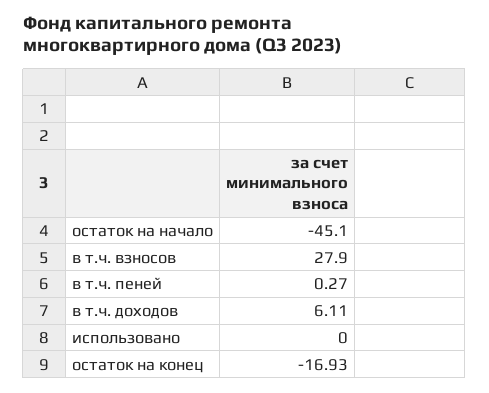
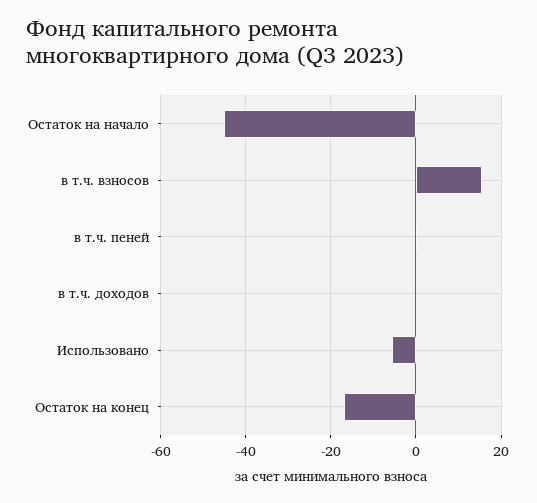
  {
    "остаток на начало": -45.1,
-   "в т.ч. взносов": 27.9,
+   "в т.ч. взносов": 16,
    "в т.ч. пеней": 0.27,
-   "в т.ч. доходов": 6.11,
+   "в т.ч. доходов": 0,
-   "использовано": 0,
+   "использовано": -6,
    "остаток на конец": -16.93
  }

